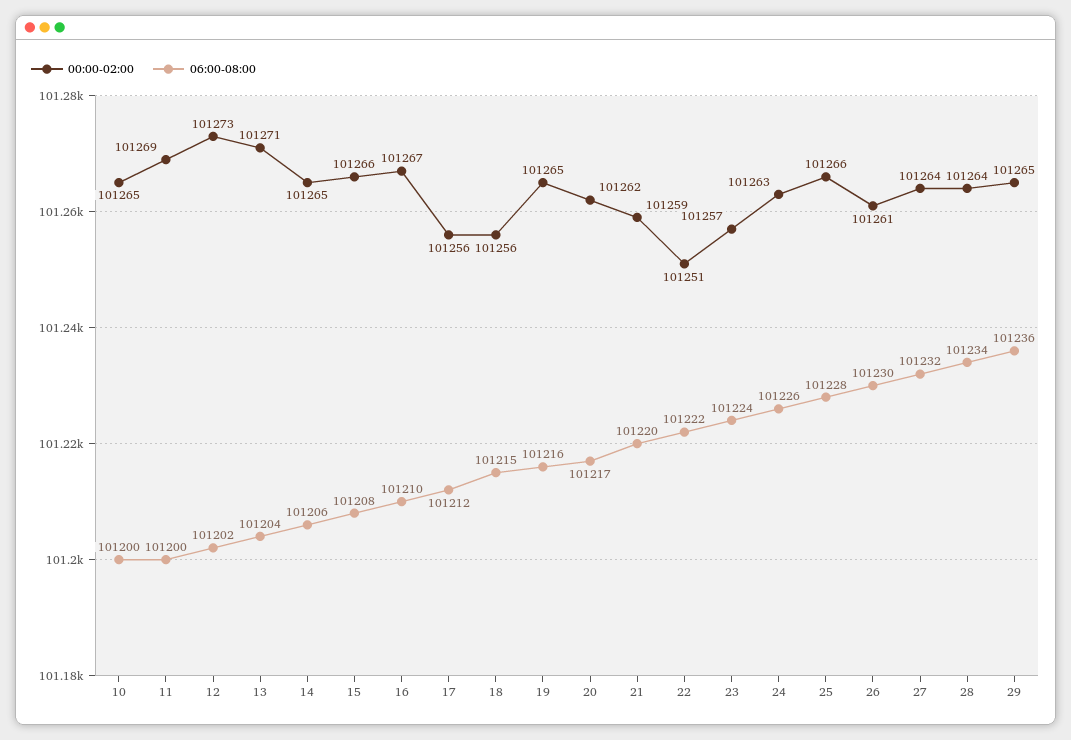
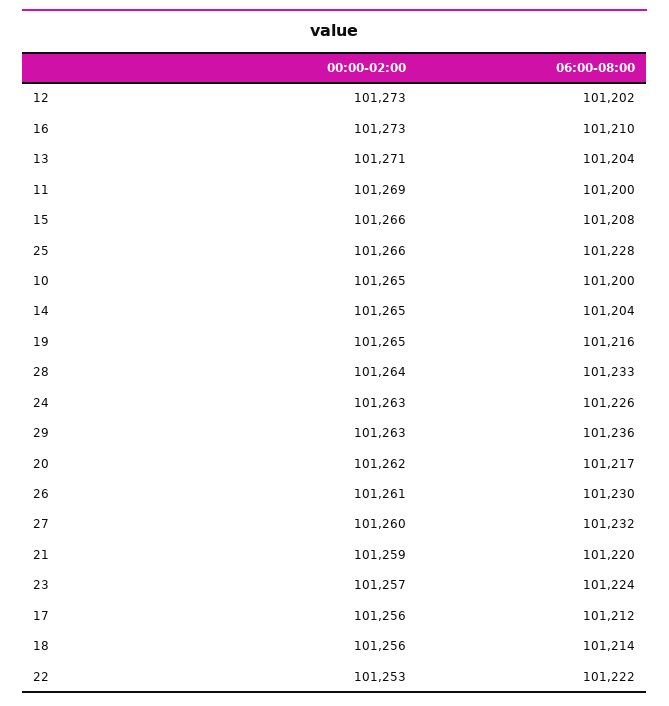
  {
    "00:00-02:00": {
      "10": 101265,
      "11": 101269,
      "12": 101273,
      "13": 101271,
      "14": 101265,
      "15": 101266,
-     "16": 101267,
+     "16": 101273,
      "17": 101256,
      "18": 101256,
      "19": 101265,
      "20": 101262,
      "21": 101259,
-     "22": 101251,
+     "22": 101253,
      "23": 101257,
      "24": 101263,
      "25": 101266,
      "26": 101261,
-     "27": 101264,
+     "27": 101260,
      "28": 101264,
-     "29": 101265
+     "29": 101263
    },
    "06:00-08:00": {
      "10": 101200,
      "11": 101200,
      "12": 101202,
      "13": 101204,
-     "14": 101206,
+     "14": 101204,
      "15": 101208,
      "16": 101210,
      "17": 101212,
-     "18": 101215,
+     "18": 101214,
      "19": 101216,
      "20": 101217,
      "21": 101220,
      "22": 101222,
      "23": 101224,
      "24": 101226,
      "25": 101228,
      "26": 101230,
      "27": 101232,
-     "28": 101234,
+     "28": 101233,
      "29": 101236
    }
  }

